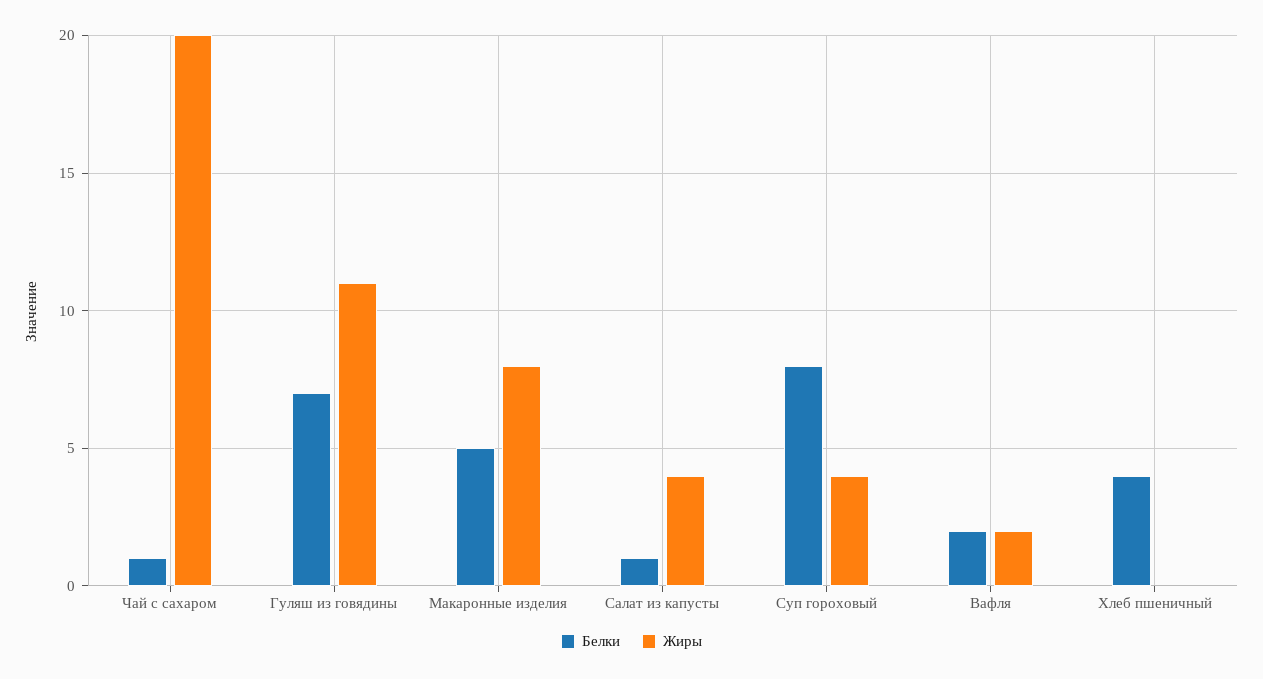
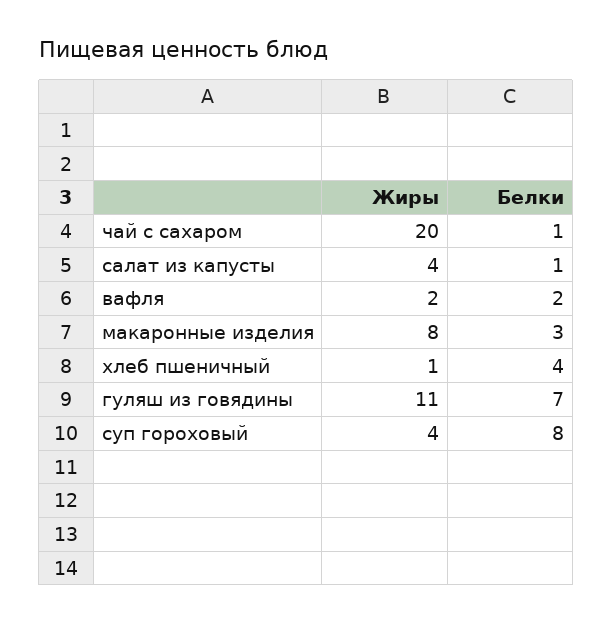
  {
    "Белки": {
      "Чай с сахаром": 1,
      "Гуляш из говядины": 7,
-     "Макаронные изделия": 5,
+     "Макаронные изделия": 3,
      "Салат из капусты": 1,
      "Суп гороховый": 8,
      "Вафля": 2,
      "Хлеб пшеничный": 4
    },
    "Жиры": {
      "Чай с сахаром": 20,
      "Гуляш из говядины": 11,
      "Макаронные изделия": 8,
      "Салат из капусты": 4,
      "Суп гороховый": 4,
      "Вафля": 2,
-     "Хлеб пшеничный": 0
+     "Хлеб пшеничный": 1
    }
  }

